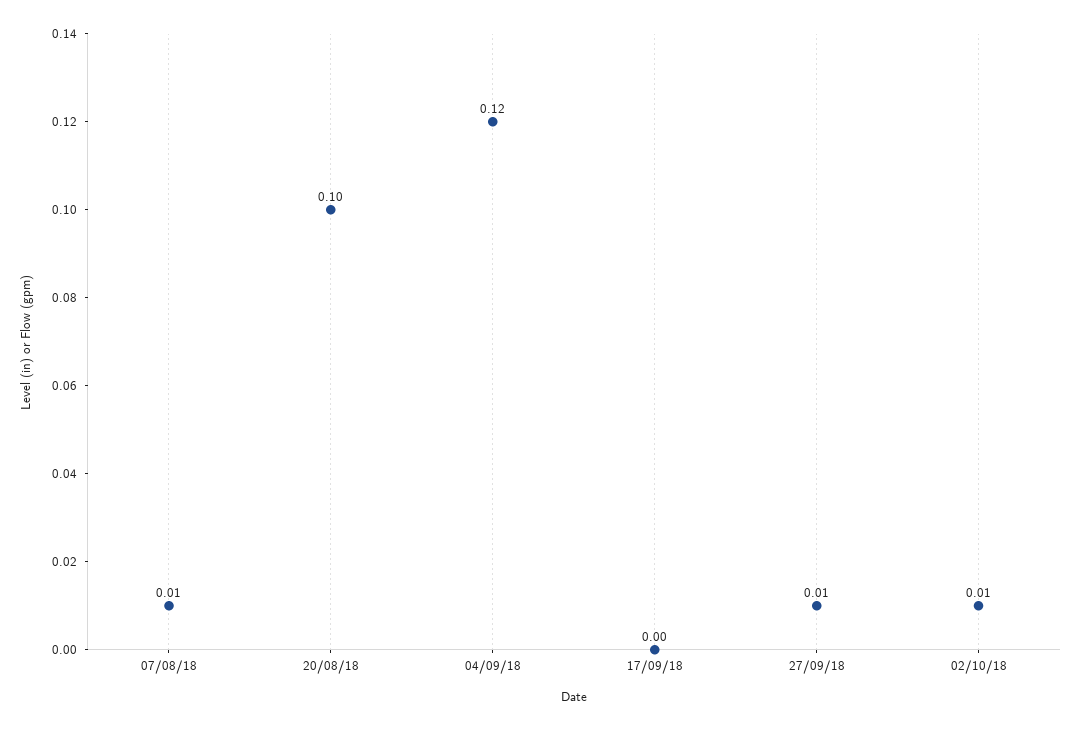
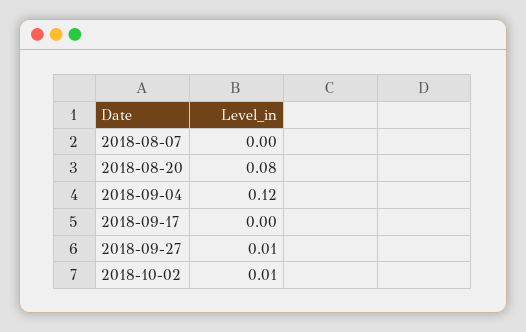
  {
-   "07/08/18": 0.01,
+   "07/08/18": 0,
-   "20/08/18": 0.1,
+   "20/08/18": 0.08,
    "04/09/18": 0.12,
    "17/09/18": 0,
    "27/09/18": 0.01,
    "02/10/18": 0.01
  }

